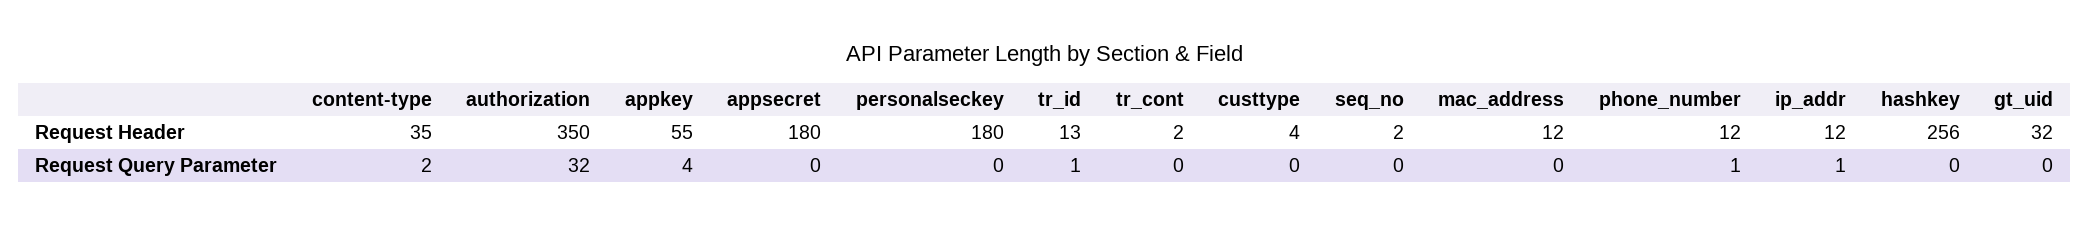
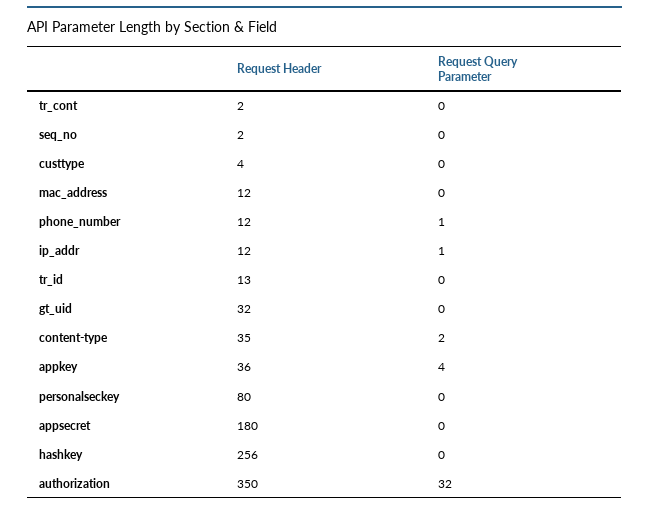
  {
    "content-type": {
      "Request Header": 35,
      "Request Query Parameter": 2
    },
    "authorization": {
      "Request Header": 350,
      "Request Query Parameter": 32
    },
    "appkey": {
-     "Request Header": 55,
+     "Request Header": 36,
      "Request Query Parameter": 4
    },
    "appsecret": {
      "Request Header": 180,
      "Request Query Parameter": 0
    },
    "personalseckey": {
-     "Request Header": 180,
+     "Request Header": 80,
      "Request Query Parameter": 0
    },
    "tr_id": {
      "Request Header": 13,
-     "Request Query Parameter": 1
+     "Request Query Parameter": 0
    },
    "tr_cont": {
      "Request Header": 2,
      "Request Query Parameter": 0
    },
    "custtype": {
      "Request Header": 4,
      "Request Query Parameter": 0
    },
    "seq_no": {
      "Request Header": 2,
      "Request Query Parameter": 0
    },
    "mac_address": {
      "Request Header": 12,
      "Request Query Parameter": 0
    },
    "phone_number": {
      "Request Header": 12,
      "Request Query Parameter": 1
    },
    "ip_addr": {
      "Request Header": 12,
      "Request Query Parameter": 1
    },
    "hashkey": {
      "Request Header": 256,
      "Request Query Parameter": 0
    },
    "gt_uid": {
      "Request Header": 32,
      "Request Query Parameter": 0
    }
  }

